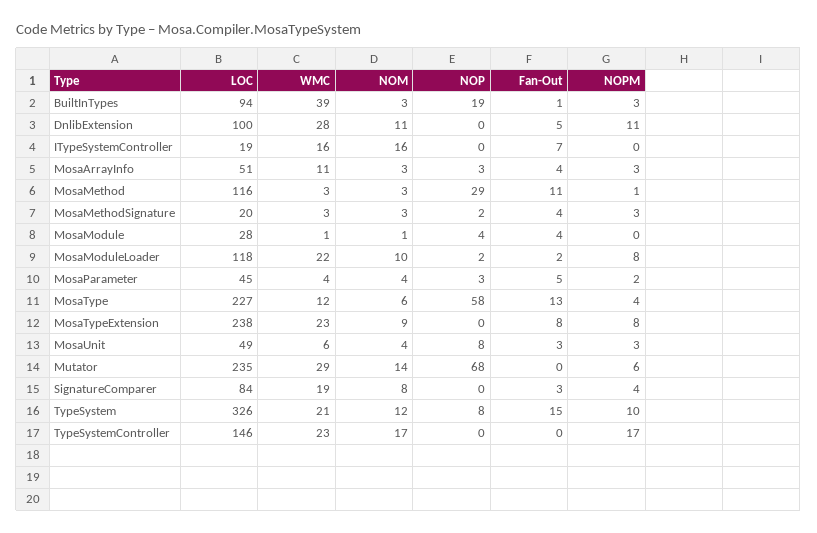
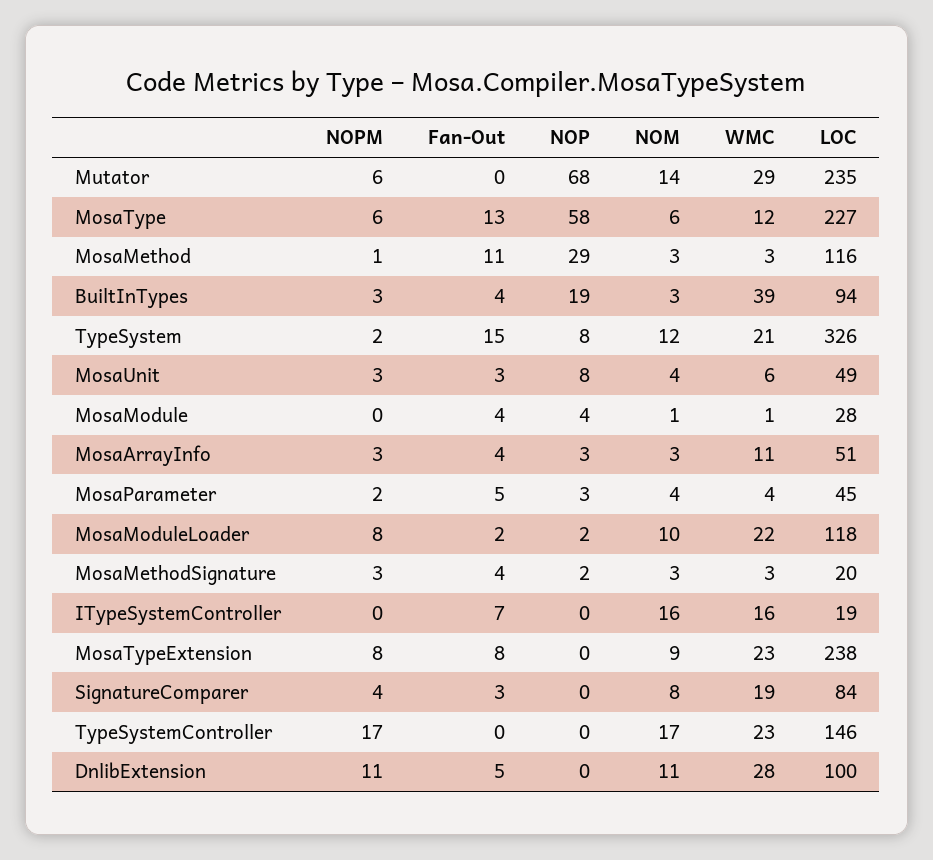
  {
    "LOC": {
      "BuiltInTypes": 94,
      "DnlibExtension": 100,
      "ITypeSystemController": 19,
      "MosaArrayInfo": 51,
      "MosaMethod": 116,
      "MosaMethodSignature": 20,
      "MosaModule": 28,
      "MosaModuleLoader": 118,
      "MosaParameter": 45,
      "MosaType": 227,
      "MosaTypeExtension": 238,
      "MosaUnit": 49,
      "Mutator": 235,
      "SignatureComparer": 84,
      "TypeSystem": 326,
      "TypeSystemController": 146
    },
    "WMC": {
      "BuiltInTypes": 39,
      "DnlibExtension": 28,
      "ITypeSystemController": 16,
      "MosaArrayInfo": 11,
      "MosaMethod": 3,
      "MosaMethodSignature": 3,
      "MosaModule": 1,
      "MosaModuleLoader": 22,
      "MosaParameter": 4,
      "MosaType": 12,
      "MosaTypeExtension": 23,
      "MosaUnit": 6,
      "Mutator": 29,
      "SignatureComparer": 19,
      "TypeSystem": 21,
      "TypeSystemController": 23
    },
    "NOM": {
      "BuiltInTypes": 3,
      "DnlibExtension": 11,
      "ITypeSystemController": 16,
      "MosaArrayInfo": 3,
      "MosaMethod": 3,
      "MosaMethodSignature": 3,
      "MosaModule": 1,
      "MosaModuleLoader": 10,
      "MosaParameter": 4,
      "MosaType": 6,
      "MosaTypeExtension": 9,
      "MosaUnit": 4,
      "Mutator": 14,
      "SignatureComparer": 8,
      "TypeSystem": 12,
      "TypeSystemController": 17
    },
    "NOP": {
      "BuiltInTypes": 19,
      "DnlibExtension": 0,
      "ITypeSystemController": 0,
      "MosaArrayInfo": 3,
      "MosaMethod": 29,
      "MosaMethodSignature": 2,
      "MosaModule": 4,
      "MosaModuleLoader": 2,
      "MosaParameter": 3,
      "MosaType": 58,
      "MosaTypeExtension": 0,
      "MosaUnit": 8,
      "Mutator": 68,
      "SignatureComparer": 0,
      "TypeSystem": 8,
      "TypeSystemController": 0
    },
    "Fan-Out": {
-     "BuiltInTypes": 1,
+     "BuiltInTypes": 4,
      "DnlibExtension": 5,
      "ITypeSystemController": 7,
      "MosaArrayInfo": 4,
      "MosaMethod": 11,
      "MosaMethodSignature": 4,
      "MosaModule": 4,
      "MosaModuleLoader": 2,
      "MosaParameter": 5,
      "MosaType": 13,
      "MosaTypeExtension": 8,
      "MosaUnit": 3,
      "Mutator": 0,
      "SignatureComparer": 3,
      "TypeSystem": 15,
      "TypeSystemController": 0
    },
    "NOPM": {
      "BuiltInTypes": 3,
      "DnlibExtension": 11,
      "ITypeSystemController": 0,
      "MosaArrayInfo": 3,
      "MosaMethod": 1,
      "MosaMethodSignature": 3,
      "MosaModule": 0,
      "MosaModuleLoader": 8,
      "MosaParameter": 2,
-     "MosaType": 4,
+     "MosaType": 6,
      "MosaTypeExtension": 8,
      "MosaUnit": 3,
      "Mutator": 6,
      "SignatureComparer": 4,
-     "TypeSystem": 10,
+     "TypeSystem": 2,
      "TypeSystemController": 17
    }
  }

